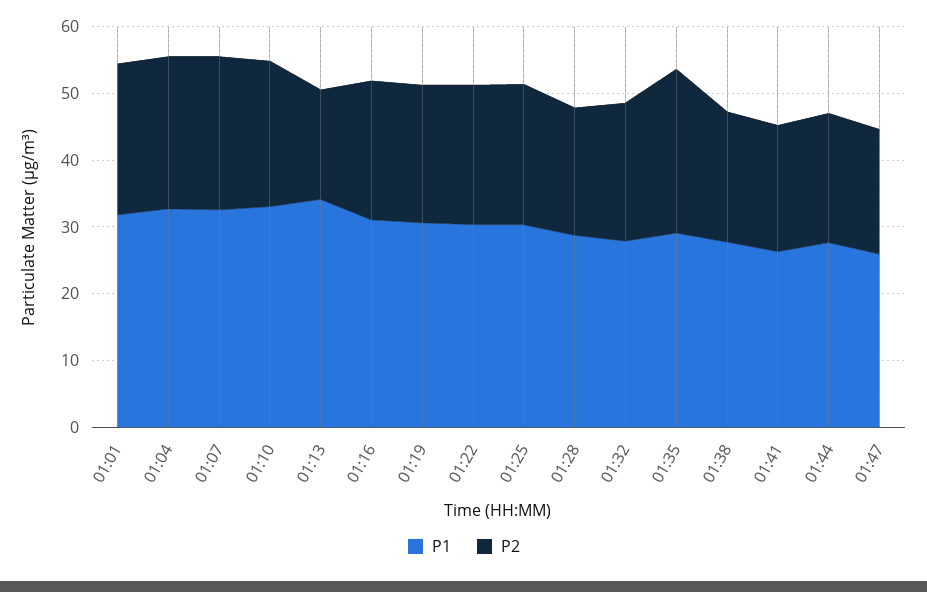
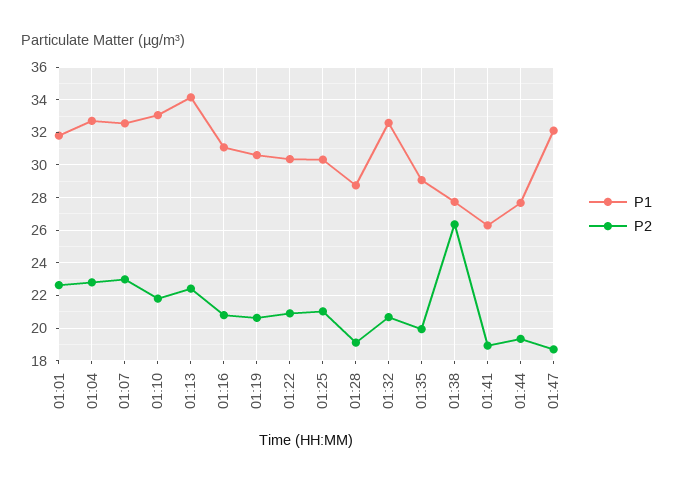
  {
    "P1": {
      "01:01": 32,
      "01:04": 32.5,
      "01:07": 32.5,
      "01:10": 33,
      "01:13": 34,
      "01:16": 31,
      "01:19": 30.5,
      "01:22": 30.5,
      "01:25": 30.5,
      "01:28": 29,
-     "01:32": 28,
+     "01:32": 32.5,
      "01:35": 29,
      "01:38": 27.5,
      "01:41": 26.5,
      "01:44": 27.5,
-     "01:47": 26
+     "01:47": 32
    },
    "P2": {
      "01:01": 22.5,
      "01:04": 23,
      "01:07": 23,
      "01:10": 22,
-     "01:13": 16,
+     "01:13": 22.5,
      "01:16": 21,
      "01:19": 20.5,
      "01:22": 21,
      "01:25": 21,
      "01:28": 19,
      "01:32": 20.5,
-     "01:35": 24,
+     "01:35": 20,
-     "01:38": 20,
+     "01:38": 26.5,
      "01:41": 19,
      "01:44": 19.5,
      "01:47": 18.5
    }
  }

